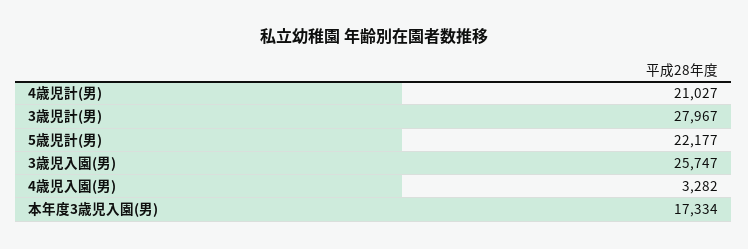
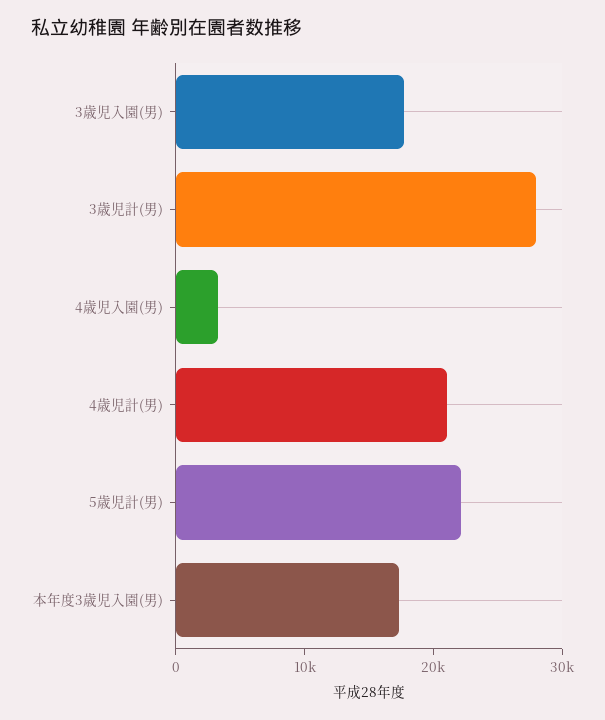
  {
    "4歳児計(男)": 21027,
    "3歳児計(男)": 27967,
    "5歳児計(男)": 22177,
-   "3歳児入園(男)": 25747,
+   "3歳児入園(男)": 18000,
    "4歳児入園(男)": 3282,
    "本年度3歳児入園(男)": 17334
  }

